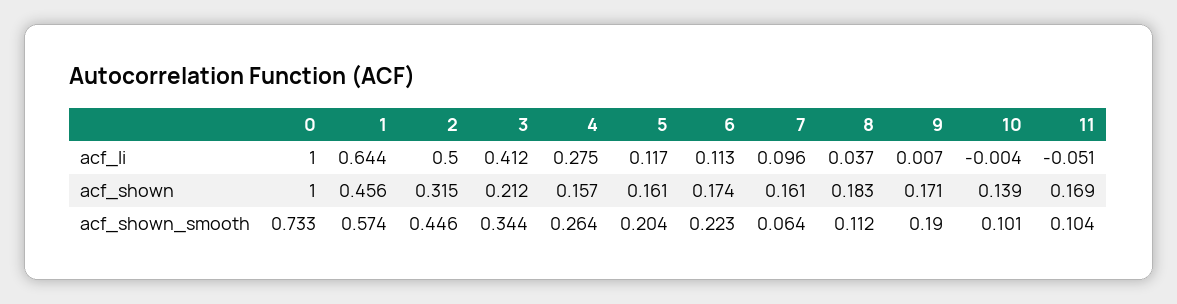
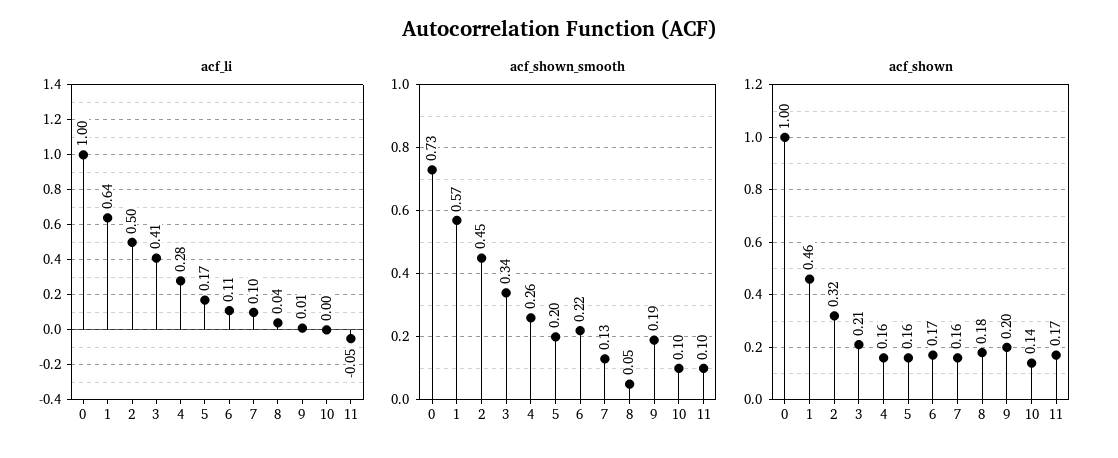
  {
    "acf_li": {
      "0": 1,
      "1": 0.644,
      "2": 0.5,
      "3": 0.412,
      "4": 0.275,
-     "5": 0.117,
+     "5": 0.17,
      "6": 0.113,
      "7": 0.096,
      "8": 0.037,
      "9": 0.007,
      "10": -0.004,
      "11": -0.051
    },
    "acf_shown": {
      "0": 1,
      "1": 0.456,
      "2": 0.315,
      "3": 0.212,
      "4": 0.157,
      "5": 0.161,
      "6": 0.174,
      "7": 0.161,
      "8": 0.183,
-     "9": 0.171,
+     "9": 0.2,
      "10": 0.139,
      "11": 0.169
    },
    "acf_shown_smooth": {
      "0": 0.733,
      "1": 0.574,
      "2": 0.446,
      "3": 0.344,
      "4": 0.264,
      "5": 0.204,
      "6": 0.223,
-     "7": 0.064,
+     "7": 0.13,
-     "8": 0.112,
+     "8": 0.05,
      "9": 0.19,
      "10": 0.101,
      "11": 0.104
    }
  }

